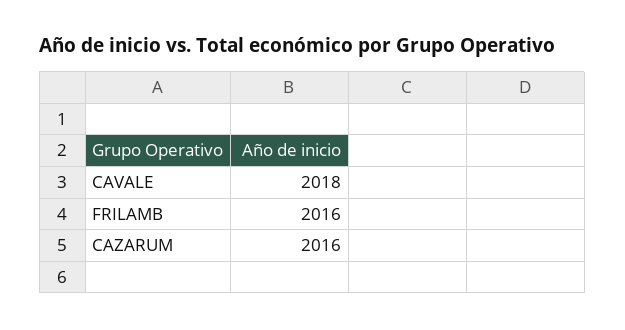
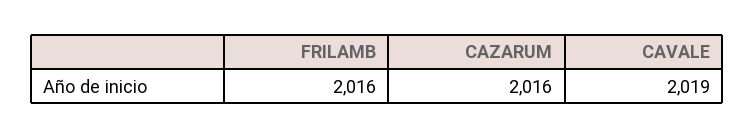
  {
-   "CAVALE": 2018,
+   "CAVALE": 2019,
    "FRILAMB": 2016,
    "CAZARUM": 2016
  }

